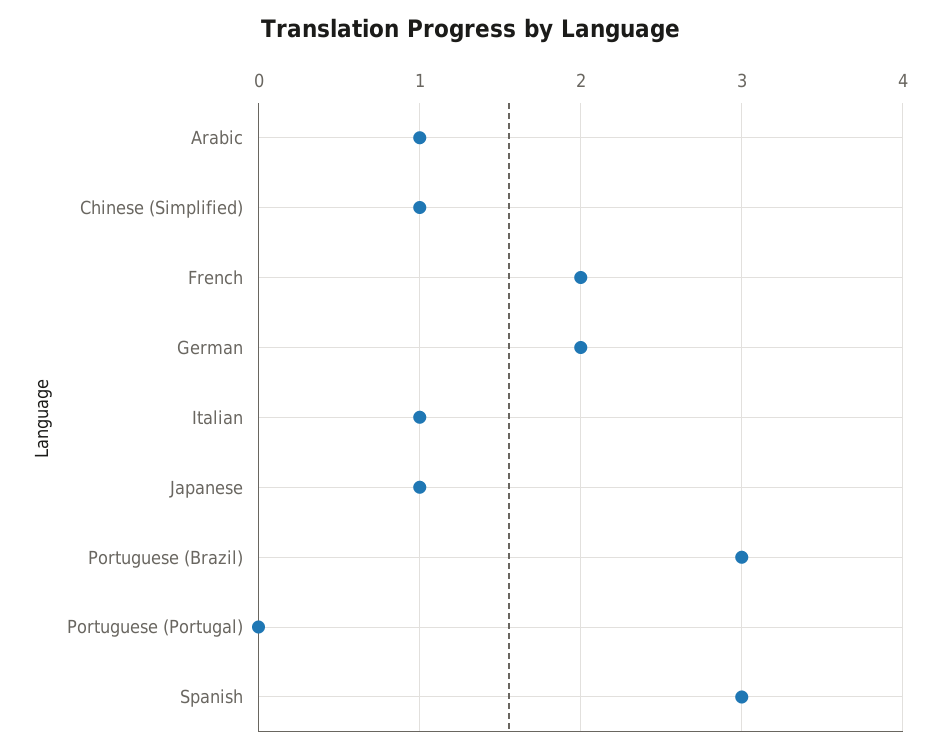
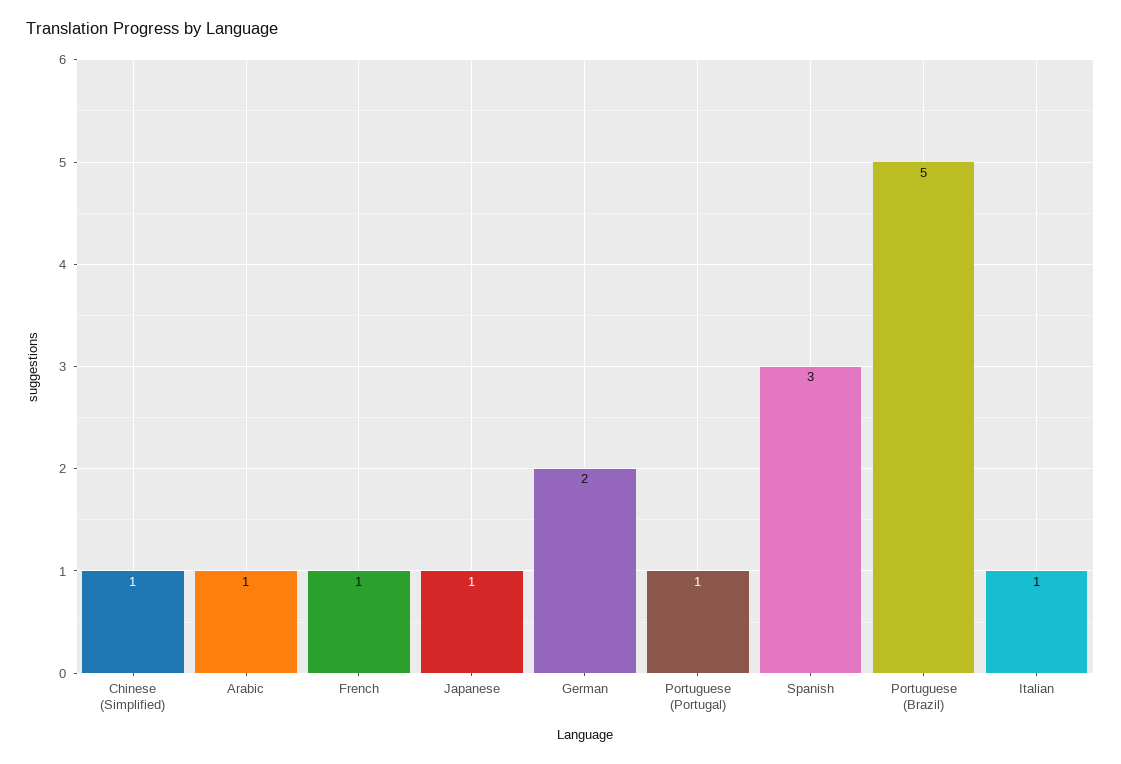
  {
    "Arabic": 1,
    "Chinese (Simplified)": 1,
-   "French": 2,
+   "French": 1,
    "German": 2,
    "Italian": 1,
    "Japanese": 1,
-   "Portuguese (Brazil)": 3,
+   "Portuguese (Brazil)": 5,
-   "Portuguese (Portugal)": 0,
+   "Portuguese (Portugal)": 1,
    "Spanish": 3
  }

